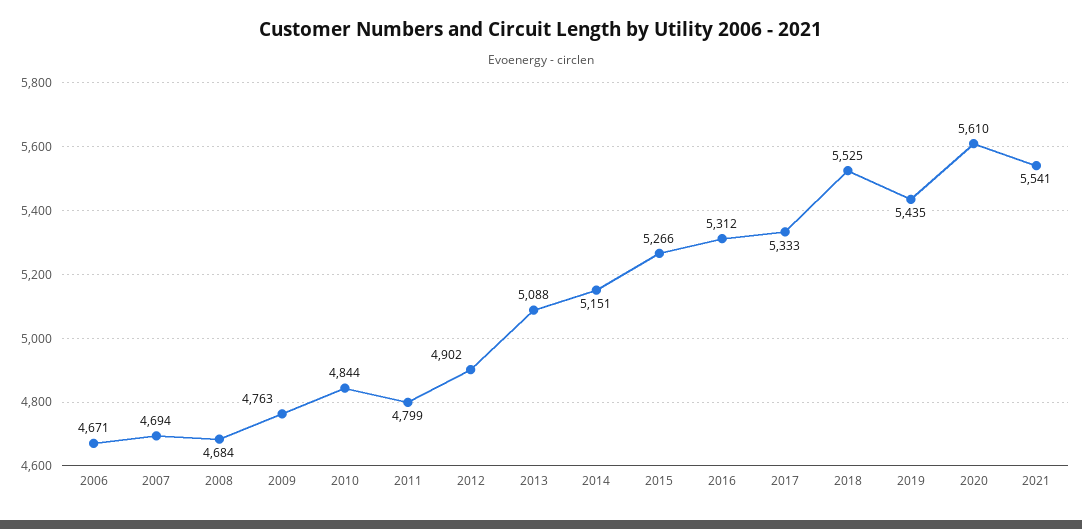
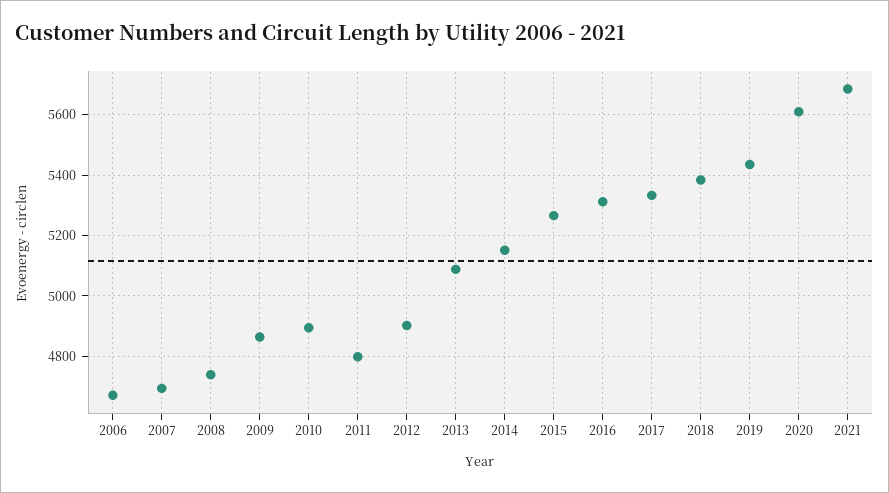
  {
    "2006": 4671,
    "2007": 4694,
-   "2008": 4684,
+   "2008": 4740,
-   "2009": 4763,
+   "2009": 4860,
-   "2010": 4844,
+   "2010": 4900,
    "2011": 4799,
    "2012": 4902,
    "2013": 5088,
    "2014": 5151,
    "2015": 5266,
    "2016": 5312,
    "2017": 5333,
-   "2018": 5525,
+   "2018": 5380,
    "2019": 5435,
    "2020": 5610,
-   "2021": 5541
+   "2021": 5680
  }

